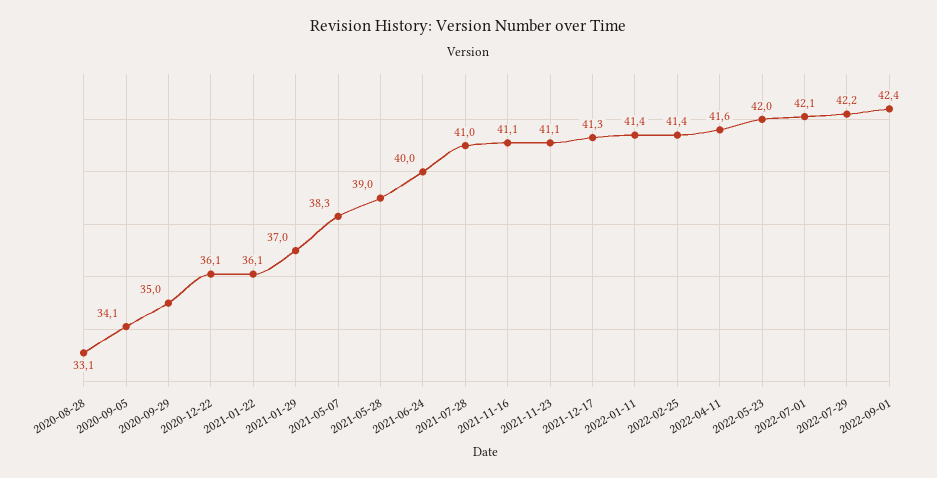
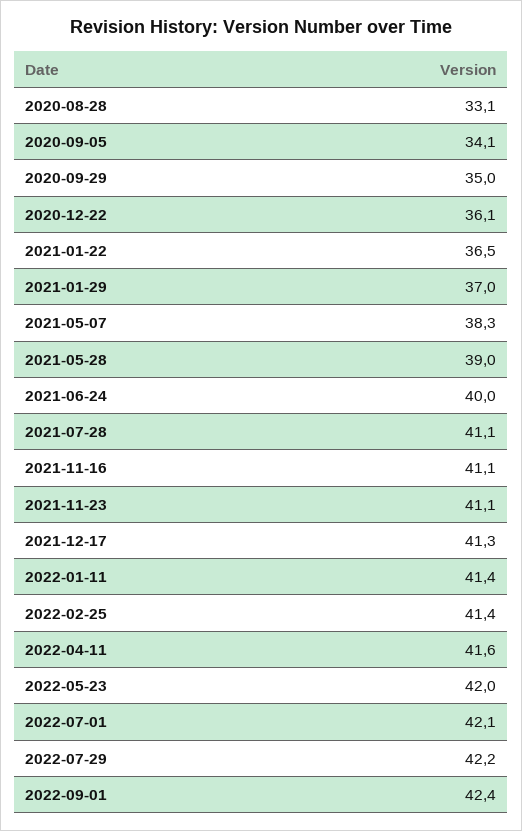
  {
    "2020-08-28": 33.1,
    "2020-09-05": 34.1,
    "2020-09-29": 35,
    "2020-12-22": 36.1,
-   "2021-01-22": 36.1,
+   "2021-01-22": 36.5,
    "2021-01-29": 37,
    "2021-05-07": 38.3,
    "2021-05-28": 39,
    "2021-06-24": 40,
-   "2021-07-28": 41,
+   "2021-07-28": 41.1,
    "2021-11-16": 41.1,
    "2021-11-23": 41.1,
    "2021-12-17": 41.3,
    "2022-01-11": 41.4,
    "2022-02-25": 41.4,
    "2022-04-11": 41.6,
    "2022-05-23": 42,
    "2022-07-01": 42.1,
    "2022-07-29": 42.2,
    "2022-09-01": 42.4
  }

